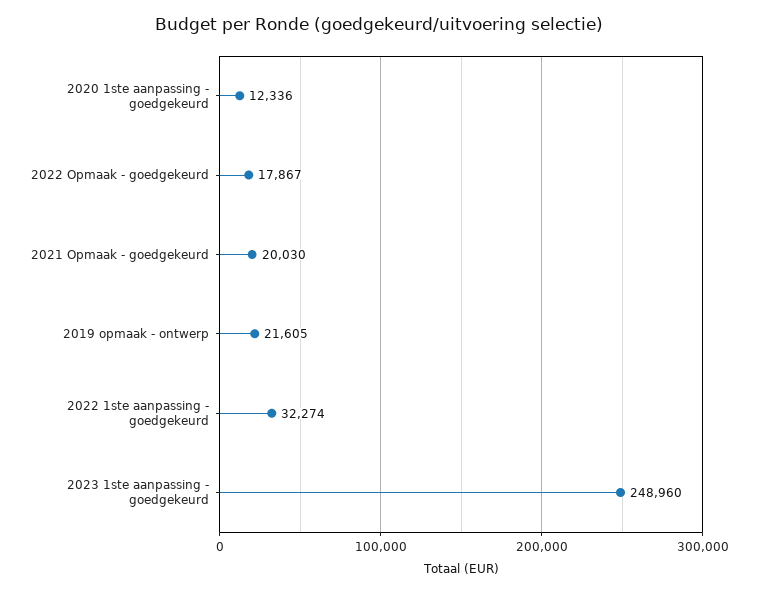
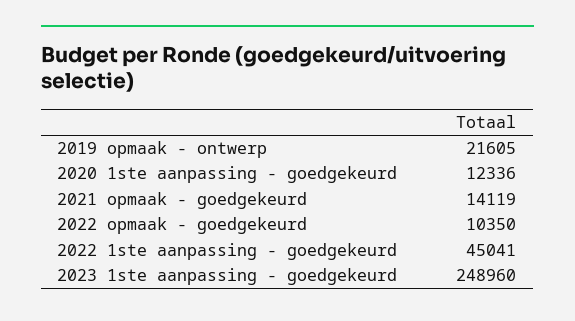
  {
    "2020 1ste aanpassing - goedgekeurd": 12336,
-   "2022 Opmaak - goedgekeurd": 17867,
+   "2022 Opmaak - goedgekeurd": 10350,
-   "2021 Opmaak - goedgekeurd": 20030,
+   "2021 Opmaak - goedgekeurd": 14119,
    "2019 opmaak - ontwerp": 21605,
-   "2022 1ste aanpassing - goedgekeurd": 32274,
+   "2022 1ste aanpassing - goedgekeurd": 45041,
    "2023 1ste aanpassing - goedgekeurd": 248960
  }

